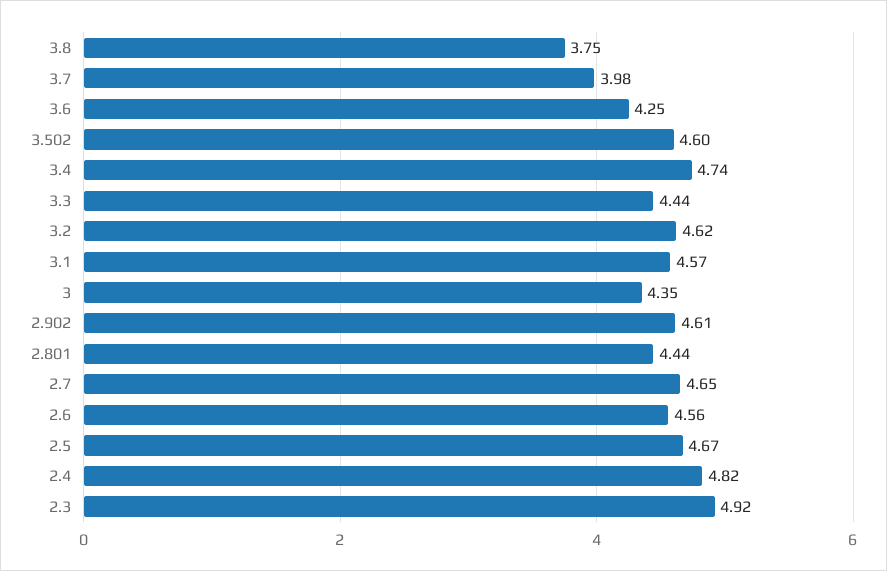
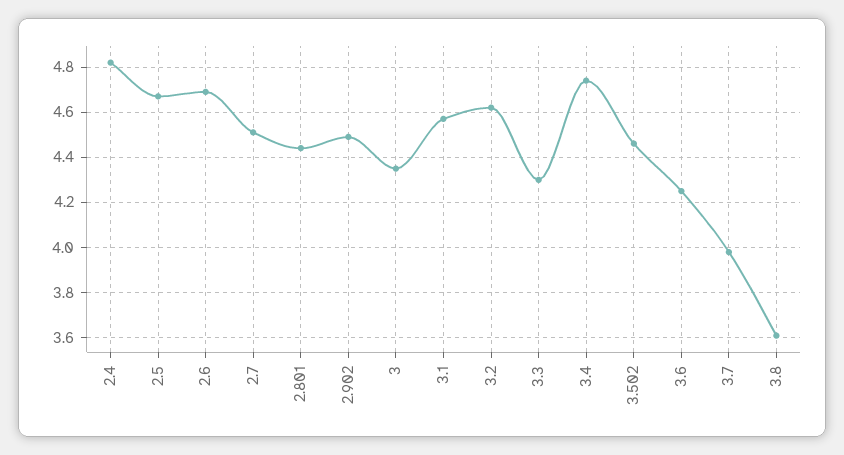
  {
-   "3.8": 3.75,
+   "3.8": 3.6,
    "3.7": 3.98,
    "3.6": 4.25,
-   "3.502": 4.6,
+   "3.502": 4.45,
    "3.4": 4.74,
-   "3.3": 4.44,
+   "3.3": 4.3,
    "3.2": 4.62,
    "3.1": 4.57,
    "3": 4.35,
-   "2.902": 4.61,
+   "2.902": 4.5,
    "2.801": 4.44,
-   "2.7": 4.65,
+   "2.7": 4.5,
-   "2.6": 4.56,
+   "2.6": 4.7,
    "2.5": 4.67,
-   "2.4": 4.82,
+   "2.4": 4.82
-   "2.3": 4.92
  }

